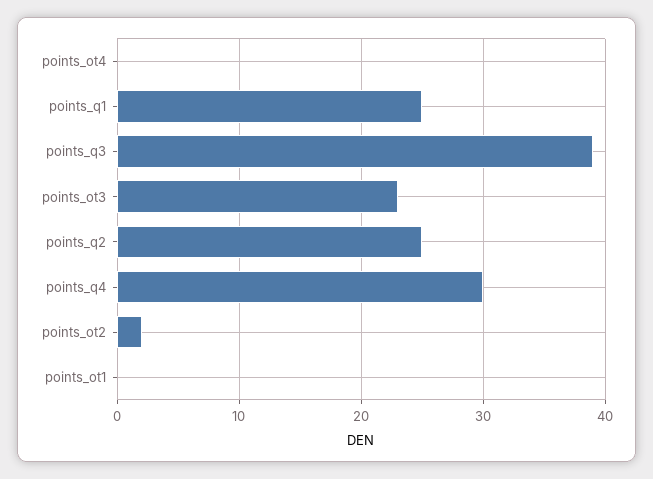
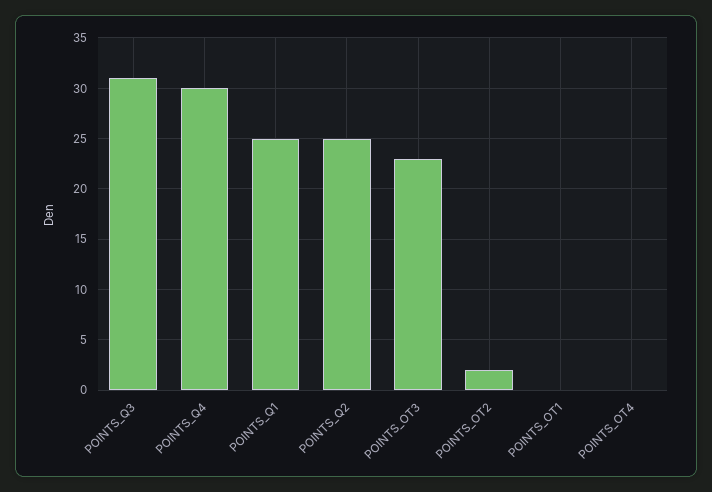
  {
    "points_ot4": 0,
    "points_q1": 25,
-   "points_q3": 39,
+   "points_q3": 31,
    "points_ot3": 23,
    "points_q2": 25,
    "points_q4": 30,
    "points_ot2": 2,
    "points_ot1": 0
  }

